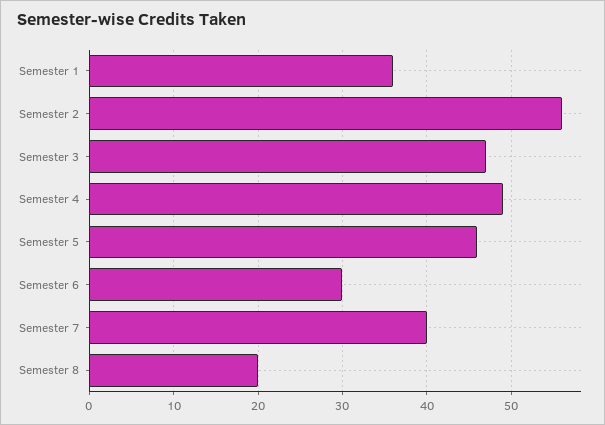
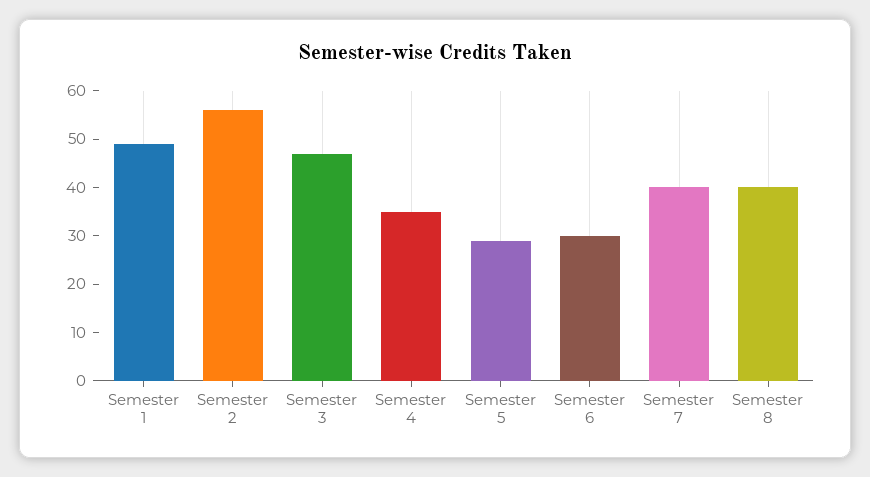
  {
-   "Semester 1": 36,
+   "Semester 1": 50,
    "Semester 2": 56,
    "Semester 3": 47,
-   "Semester 4": 49,
+   "Semester 4": 35,
-   "Semester 5": 46,
+   "Semester 5": 30,
    "Semester 6": 30,
    "Semester 7": 40,
-   "Semester 8": 20
+   "Semester 8": 40
  }

